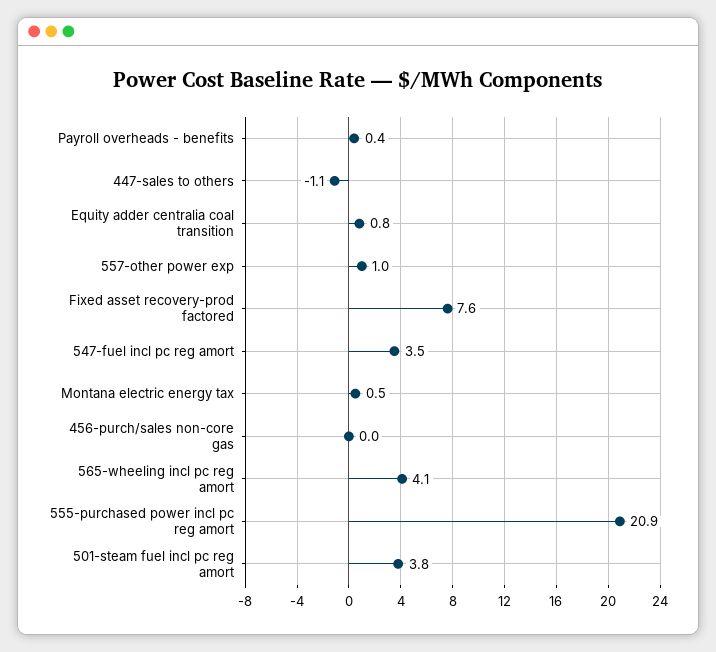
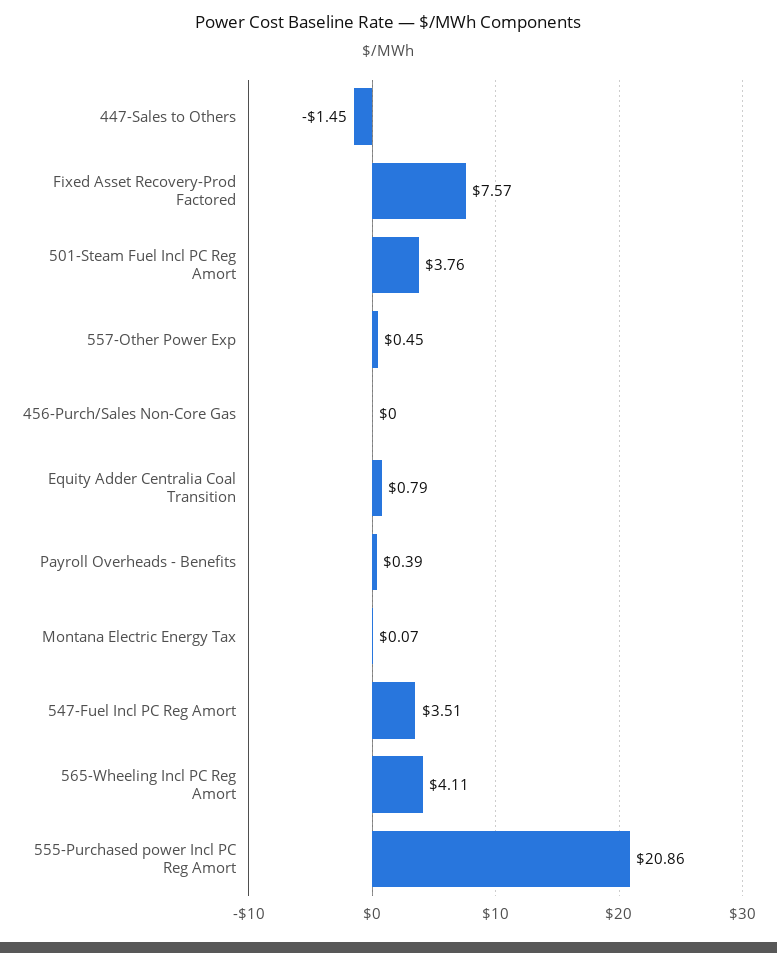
  {
    "Payroll overheads - benefits": 0.39,
-   "447-sales to others": -1.1,
+   "447-sales to others": -1.45,
    "Equity adder centralia coal transition": 0.79,
-   "557-other power exp": 1,
+   "557-other power exp": 0.45,
    "Fixed asset recovery-prod factored": 7.57,
    "547-fuel incl pc reg amort": 3.51,
-   "Montana electric energy tax": 0.5,
+   "Montana electric energy tax": 0.07,
    "456-purch/sales non-core gas": 0,
    "565-wheeling incl pc reg amort": 4.11,
    "555-purchased power incl pc reg amort": 20.86,
    "501-steam fuel incl pc reg amort": 3.76
  }

